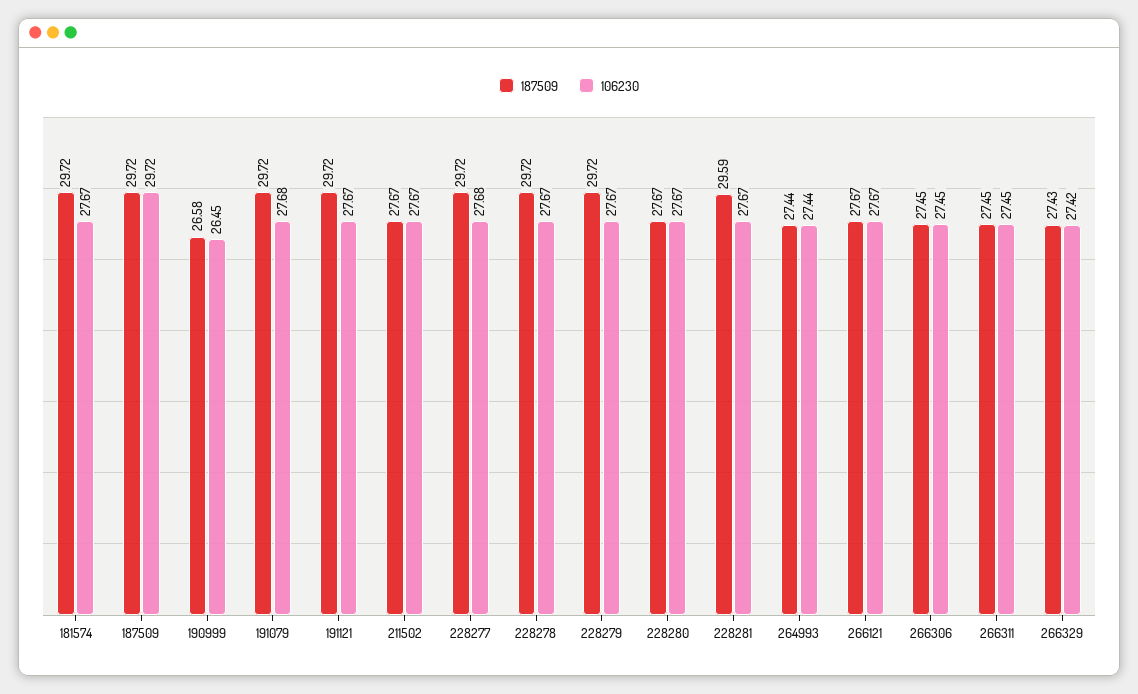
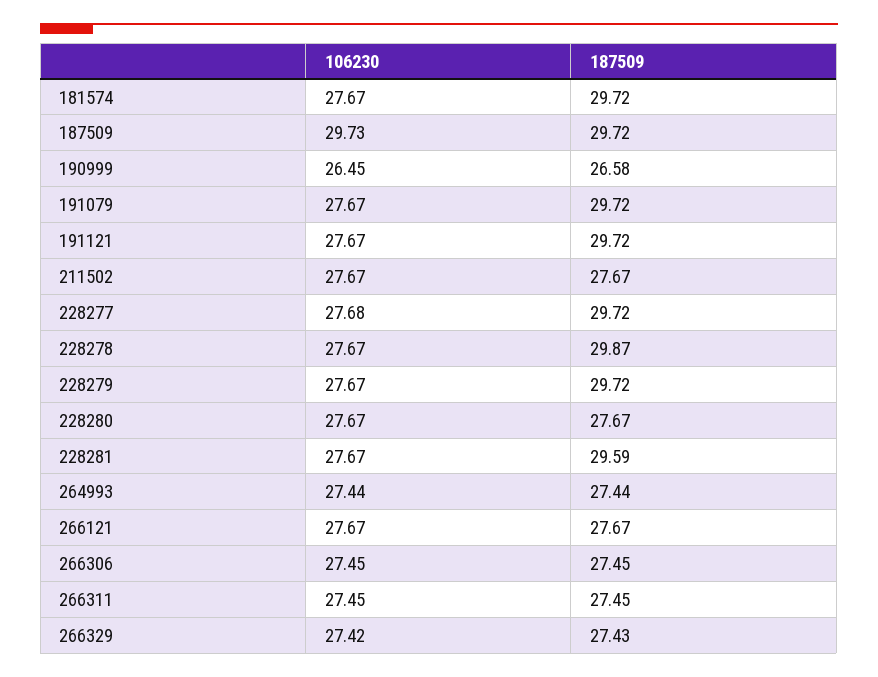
  {
    "187509": {
      "181574": 29.72,
      "187509": 29.72,
      "190999": 26.58,
      "191079": 29.72,
      "191121": 29.72,
      "211502": 27.67,
      "228277": 29.72,
-     "228278": 29.72,
+     "228278": 29.87,
      "228279": 29.72,
      "228280": 27.67,
      "228281": 29.59,
      "264993": 27.44,
      "266121": 27.67,
      "266306": 27.45,
      "266311": 27.45,
      "266329": 27.43
    },
    "106230": {
      "181574": 27.67,
-     "187509": 29.72,
+     "187509": 29.73,
      "190999": 26.45,
-     "191079": 27.68,
+     "191079": 27.67,
      "191121": 27.67,
      "211502": 27.67,
      "228277": 27.68,
      "228278": 27.67,
      "228279": 27.67,
      "228280": 27.67,
      "228281": 27.67,
      "264993": 27.44,
      "266121": 27.67,
      "266306": 27.45,
      "266311": 27.45,
      "266329": 27.42
    }
  }

